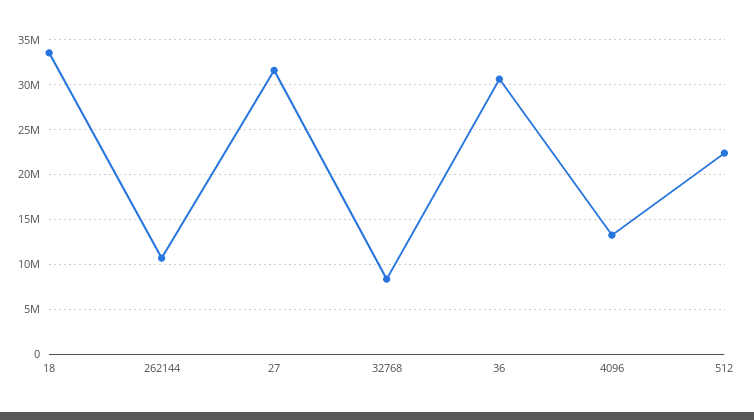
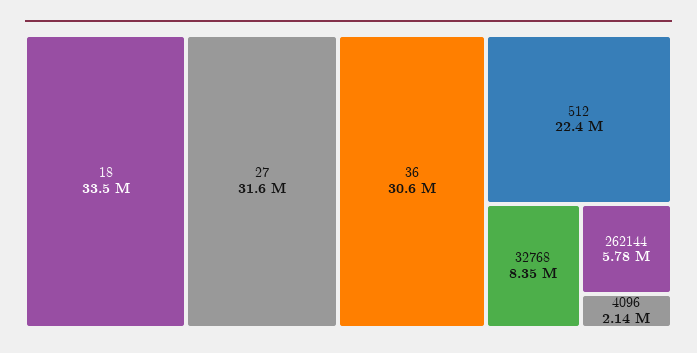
  {
    "18": 33500000,
-   "262144": 11000000,
+   "262144": 5780000,
    "27": 31600000,
    "32768": 8350000,
    "36": 30600000,
-   "4096": 13000000,
+   "4096": 2140000,
    "512": 22400000
  }

